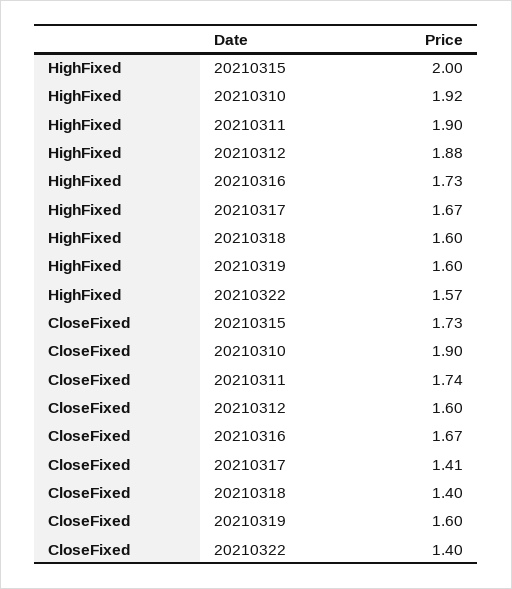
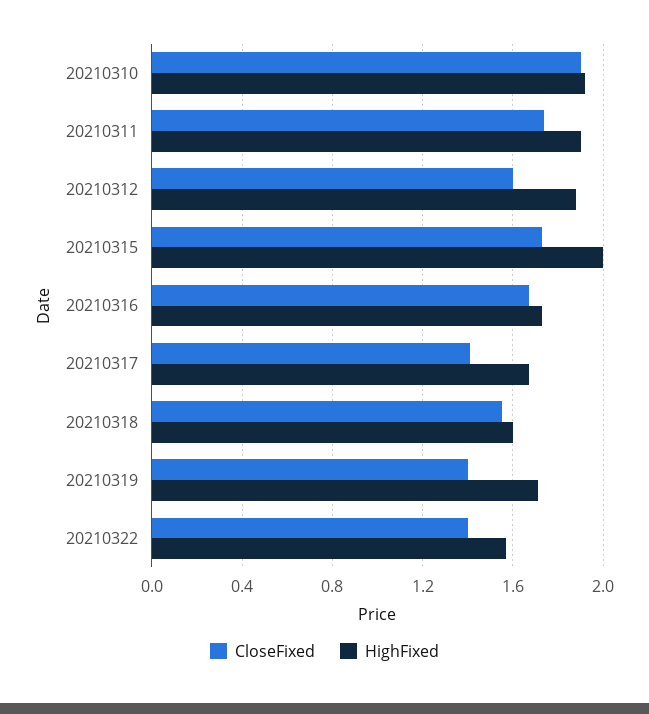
  {
    "HighFixed": {
      "20210315": 2,
      "20210310": 1.92,
      "20210311": 1.9,
      "20210312": 1.88,
      "20210316": 1.73,
      "20210317": 1.67,
      "20210318": 1.6,
-     "20210319": 1.6,
+     "20210319": 1.7,
      "20210322": 1.57
    },
    "CloseFixed": {
      "20210315": 1.73,
      "20210310": 1.9,
      "20210311": 1.74,
      "20210312": 1.6,
      "20210316": 1.67,
      "20210317": 1.41,
-     "20210318": 1.4,
+     "20210318": 1.55,
-     "20210319": 1.6,
+     "20210319": 1.4,
      "20210322": 1.4
    }
  }

